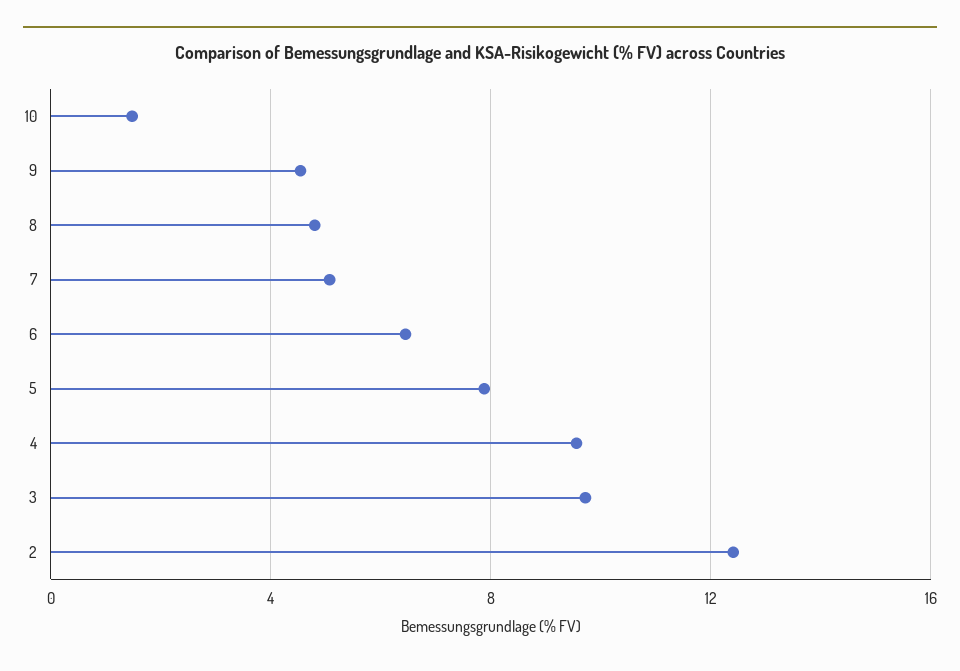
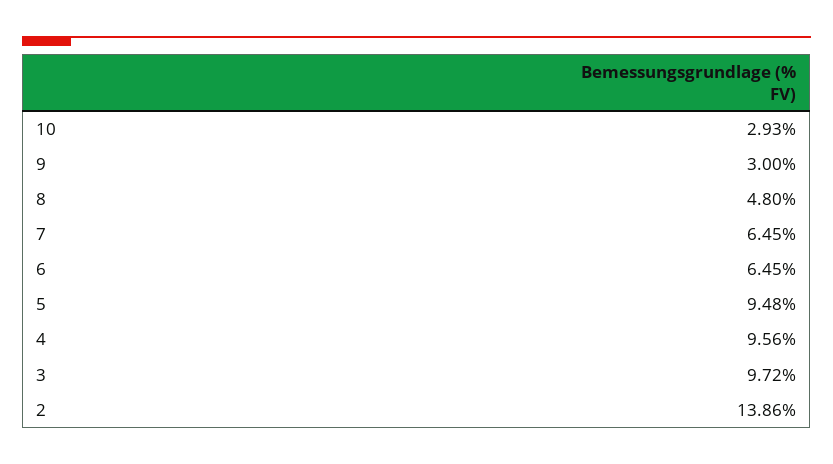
  {
-   "10": 1.5,
+   "10": 2.93,
-   "9": 4.5,
+   "9": 3,
    "8": 4.8,
-   "7": 5,
+   "7": 6.45,
    "6": 6.45,
-   "5": 8,
+   "5": 9.48,
    "4": 9.56,
    "3": 9.72,
-   "2": 12.5
+   "2": 13.86
  }

